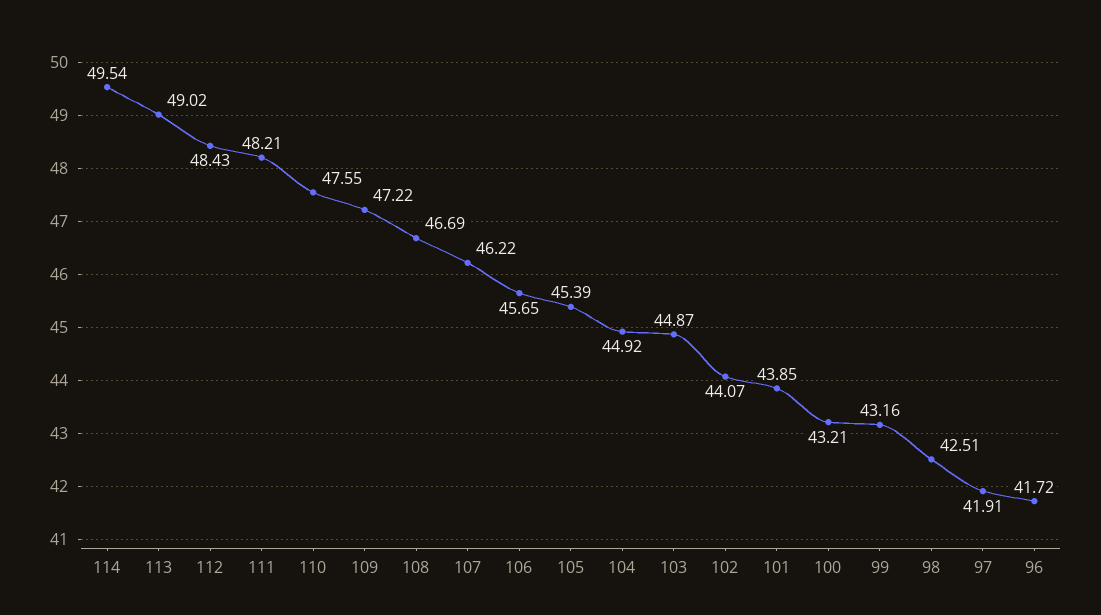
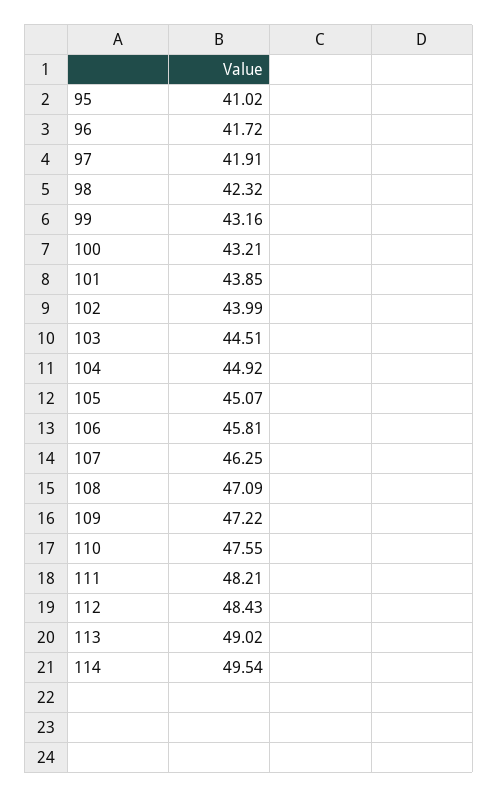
  {
    "114": 49.54,
    "113": 49.02,
    "112": 48.43,
    "111": 48.21,
    "110": 47.55,
    "109": 47.22,
-   "108": 46.69,
+   "108": 47.09,
-   "107": 46.22,
+   "107": 46.25,
-   "106": 45.65,
+   "106": 45.81,
-   "105": 45.39,
+   "105": 45.07,
    "104": 44.92,
-   "103": 44.87,
+   "103": 44.51,
-   "102": 44.07,
+   "102": 43.99,
    "101": 43.85,
    "100": 43.21,
    "99": 43.16,
-   "98": 42.51,
+   "98": 42.32,
    "97": 41.91,
-   "96": 41.72
+   "96": 41.72,
+   "95": 41.02
  }

